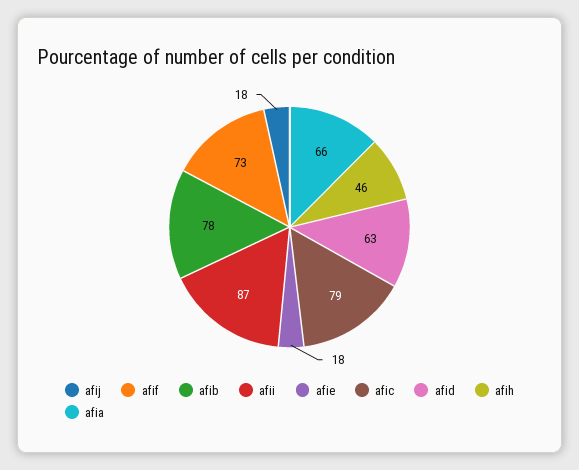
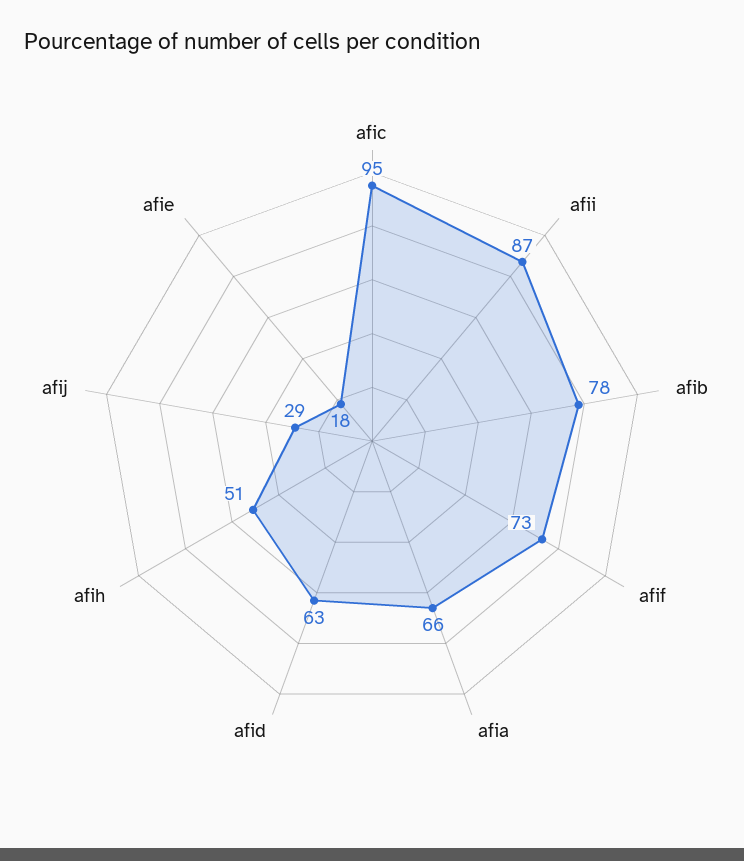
  {
-   "afij": 18,
+   "afij": 29,
    "afif": 73,
    "afib": 78,
    "afii": 87,
    "afie": 18,
-   "afic": 79,
+   "afic": 95,
    "afid": 63,
-   "afih": 46,
+   "afih": 51,
    "afia": 66
  }

